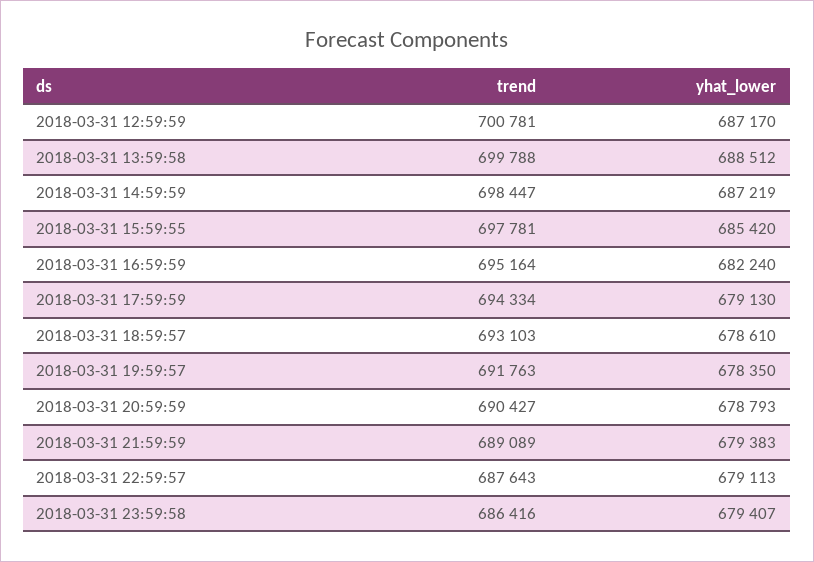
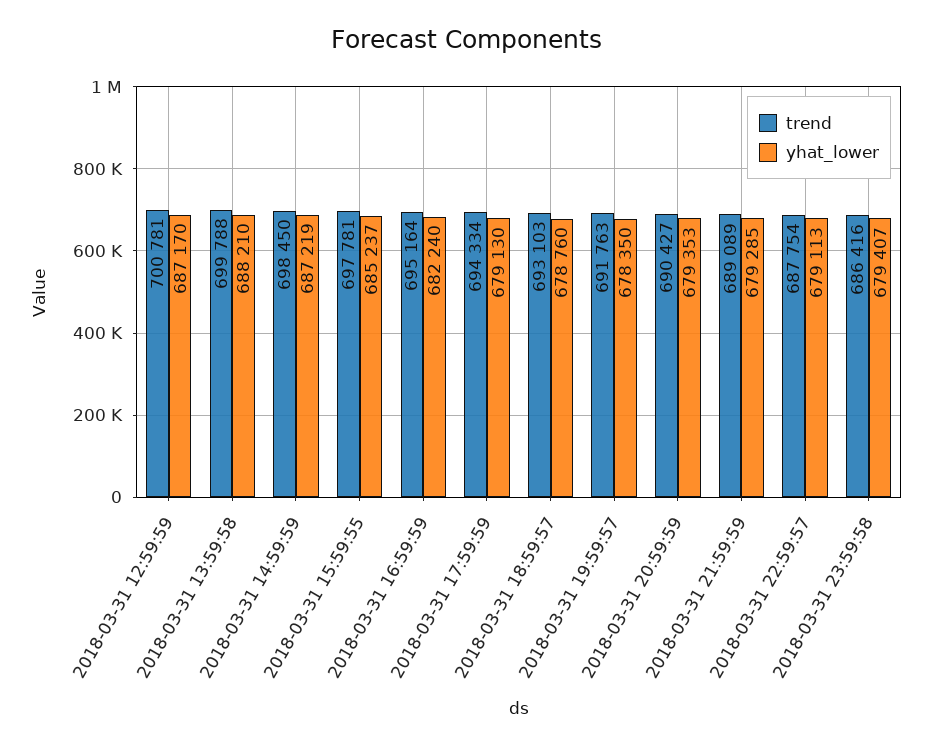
  {
    "trend": {
      "2018-03-31 12:59:59": 700781,
      "2018-03-31 13:59:58": 699788,
-     "2018-03-31 14:59:59": 698447,
+     "2018-03-31 14:59:59": 698450,
      "2018-03-31 15:59:55": 697781,
      "2018-03-31 16:59:59": 695164,
      "2018-03-31 17:59:59": 694334,
      "2018-03-31 18:59:57": 693103,
      "2018-03-31 19:59:57": 691763,
      "2018-03-31 20:59:59": 690427,
      "2018-03-31 21:59:59": 689089,
-     "2018-03-31 22:59:57": 687643,
+     "2018-03-31 22:59:57": 687754,
      "2018-03-31 23:59:58": 686416
    },
    "yhat_lower": {
      "2018-03-31 12:59:59": 687170,
-     "2018-03-31 13:59:58": 688512,
+     "2018-03-31 13:59:58": 688210,
      "2018-03-31 14:59:59": 687219,
-     "2018-03-31 15:59:55": 685420,
+     "2018-03-31 15:59:55": 685237,
      "2018-03-31 16:59:59": 682240,
      "2018-03-31 17:59:59": 679130,
-     "2018-03-31 18:59:57": 678610,
+     "2018-03-31 18:59:57": 678760,
      "2018-03-31 19:59:57": 678350,
-     "2018-03-31 20:59:59": 678793,
+     "2018-03-31 20:59:59": 679353,
-     "2018-03-31 21:59:59": 679383,
+     "2018-03-31 21:59:59": 679285,
      "2018-03-31 22:59:57": 679113,
      "2018-03-31 23:59:58": 679407
    }
  }

